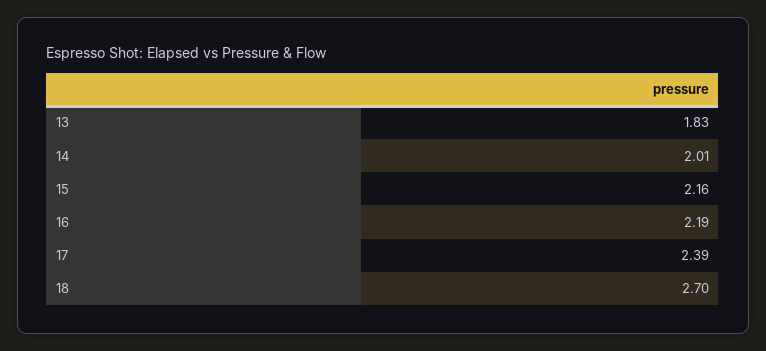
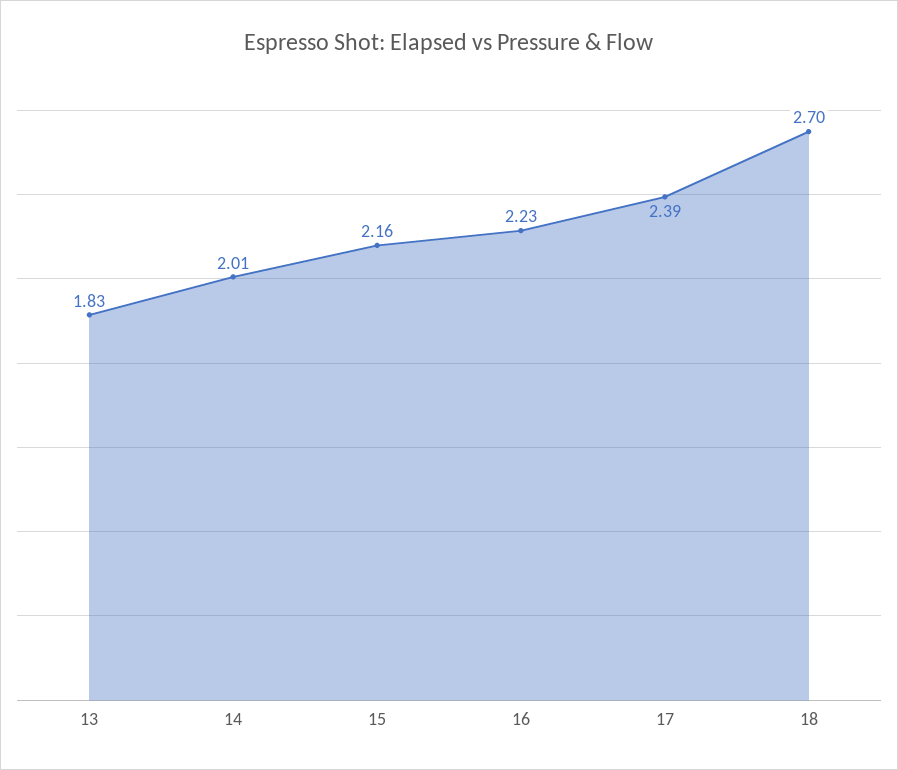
  {
    "13": 1.83,
    "14": 2.01,
    "15": 2.16,
-   "16": 2.19,
+   "16": 2.23,
    "17": 2.39,
    "18": 2.7
  }

